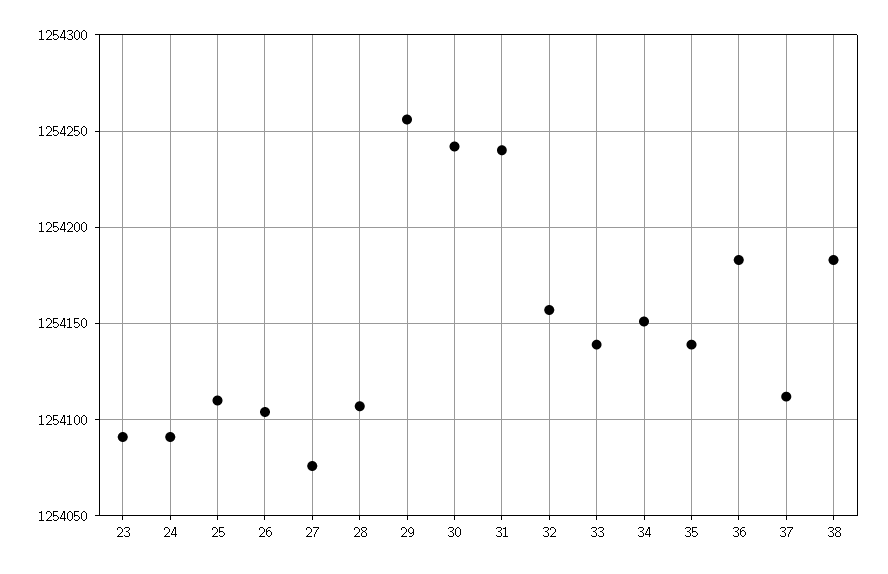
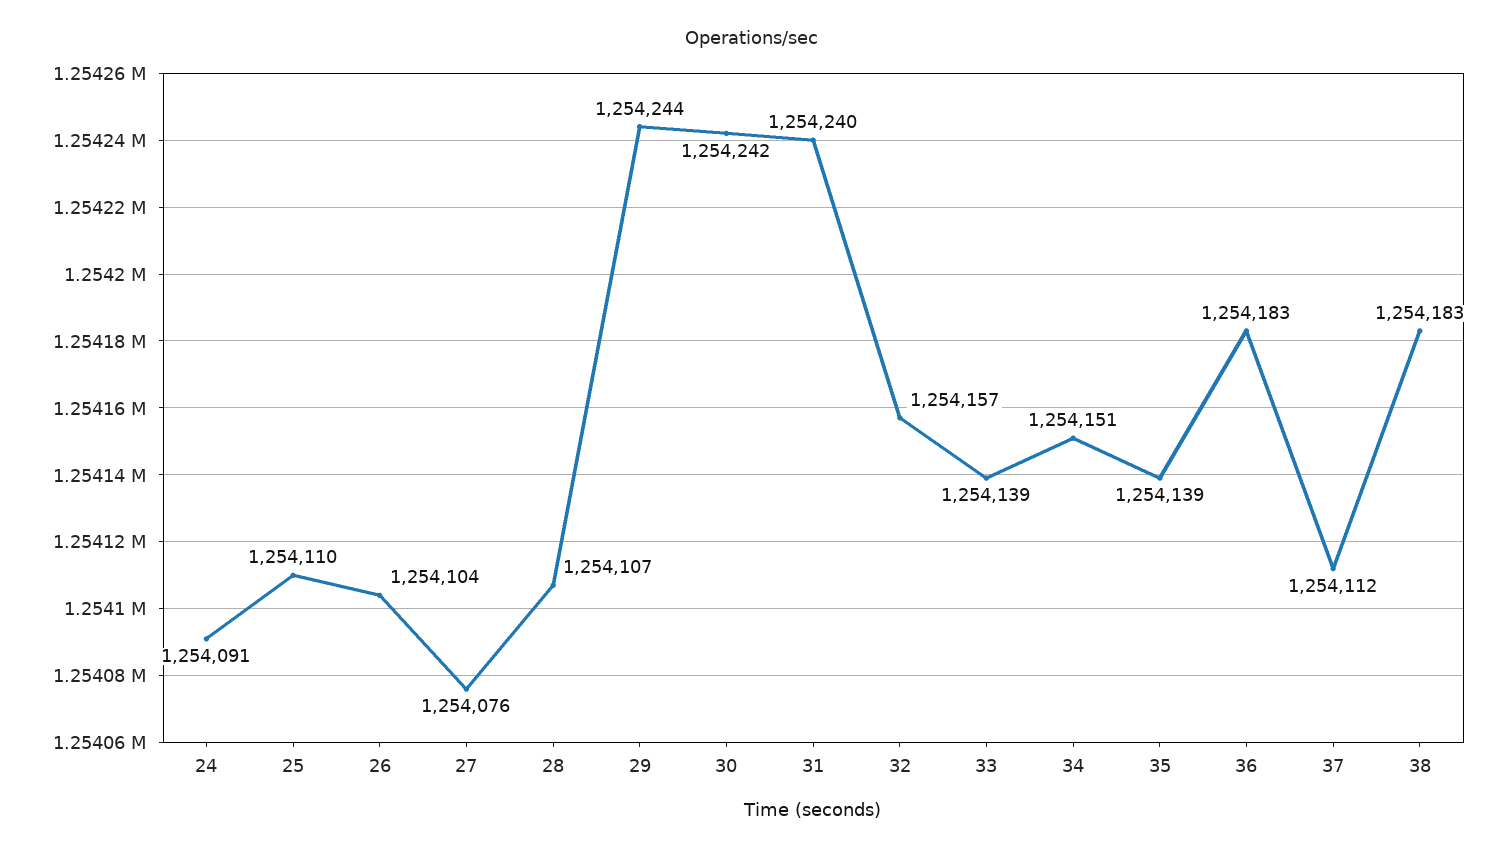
  {
-   "23": 1254090,
    "24": 1254091,
    "25": 1254110,
    "26": 1254104,
    "27": 1254076,
    "28": 1254107,
-   "29": 1254255,
+   "29": 1254244,
    "30": 1254242,
    "31": 1254240,
    "32": 1254157,
    "33": 1254139,
    "34": 1254151,
    "35": 1254139,
    "36": 1254183,
    "37": 1254112,
    "38": 1254183
  }

